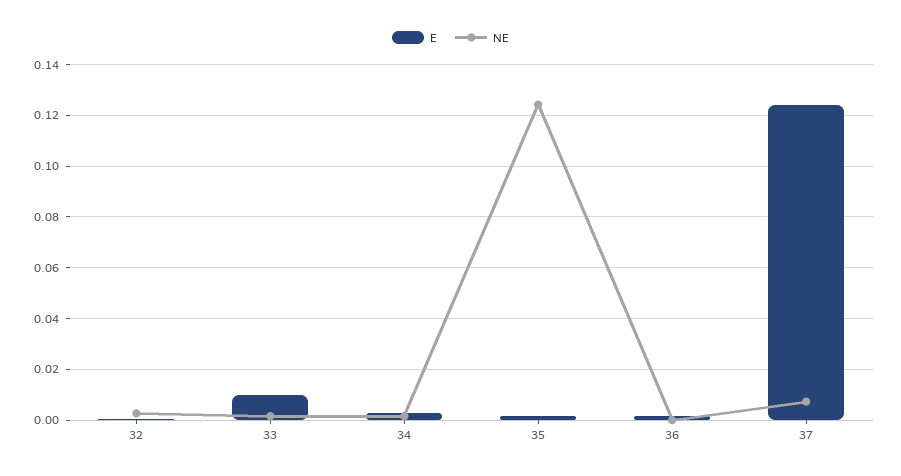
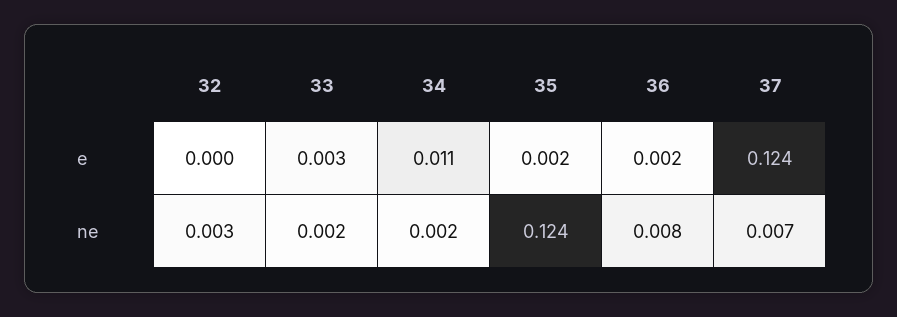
  {
    "E": {
      "32": 0,
-     "33": 0.01,
+     "33": 0.003,
-     "34": 0.0025,
+     "34": 0.011,
      "35": 0.002,
      "36": 0.002,
      "37": 0.124
    },
    "NE": {
      "32": 0.003,
      "33": 0.002,
      "34": 0.002,
      "35": 0.124,
-     "36": 0,
+     "36": 0.008,
      "37": 0.007
    }
  }

